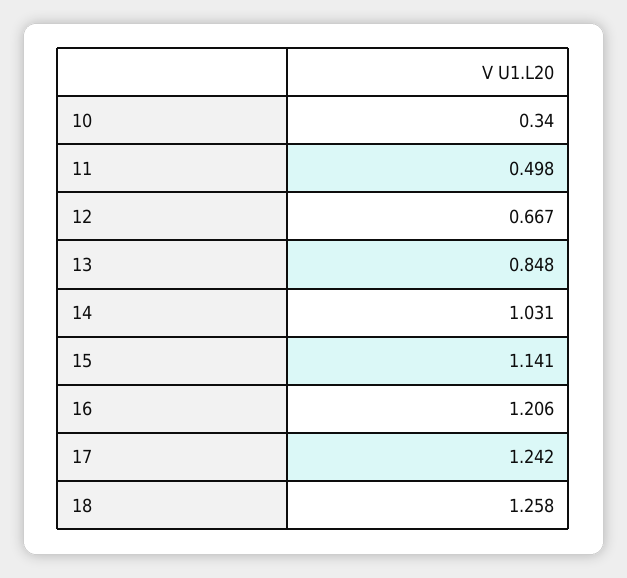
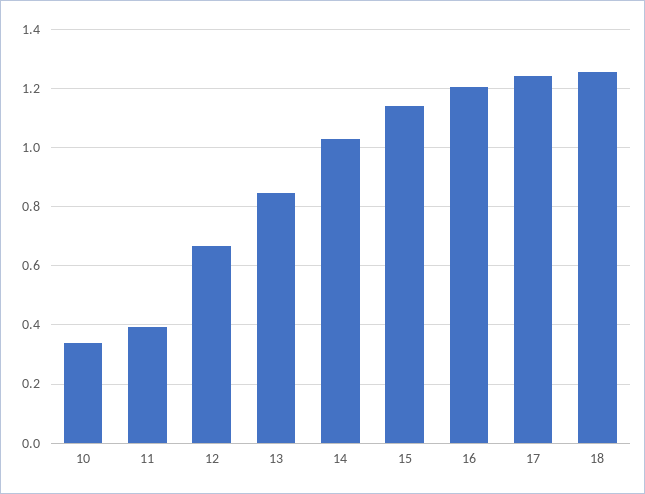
  {
    "10": 0.34,
-   "11": 0.498,
+   "11": 0.4,
    "12": 0.667,
    "13": 0.848,
    "14": 1.031,
    "15": 1.141,
    "16": 1.206,
    "17": 1.242,
    "18": 1.258
  }

